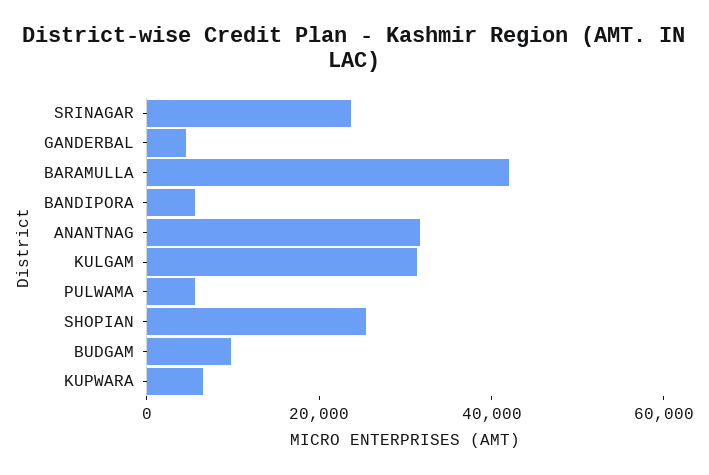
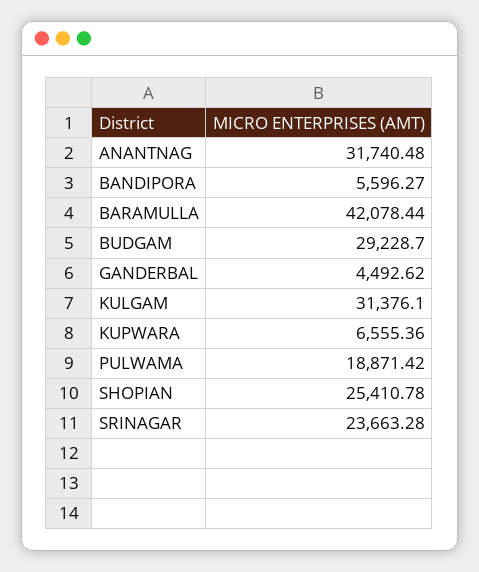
  {
    "SRINAGAR": 23663.28,
    "GANDERBAL": 4492.62,
    "BARAMULLA": 42078.44,
    "BANDIPORA": 5596.27,
    "ANANTNAG": 31740.48,
    "KULGAM": 31376.1,
-   "PULWAMA": 5000,
+   "PULWAMA": 18871.42,
    "SHOPIAN": 25410.78,
-   "BUDGAM": 10000,
+   "BUDGAM": 29228.7,
    "KUPWARA": 6555.36
  }

